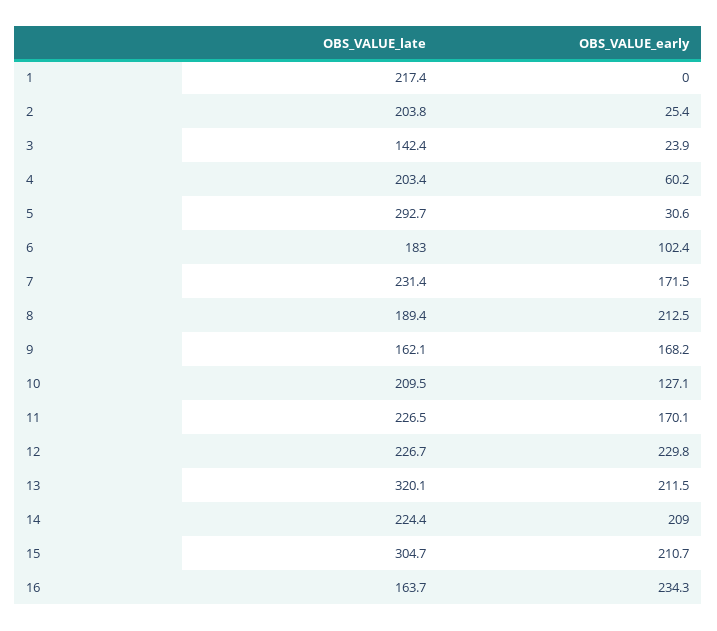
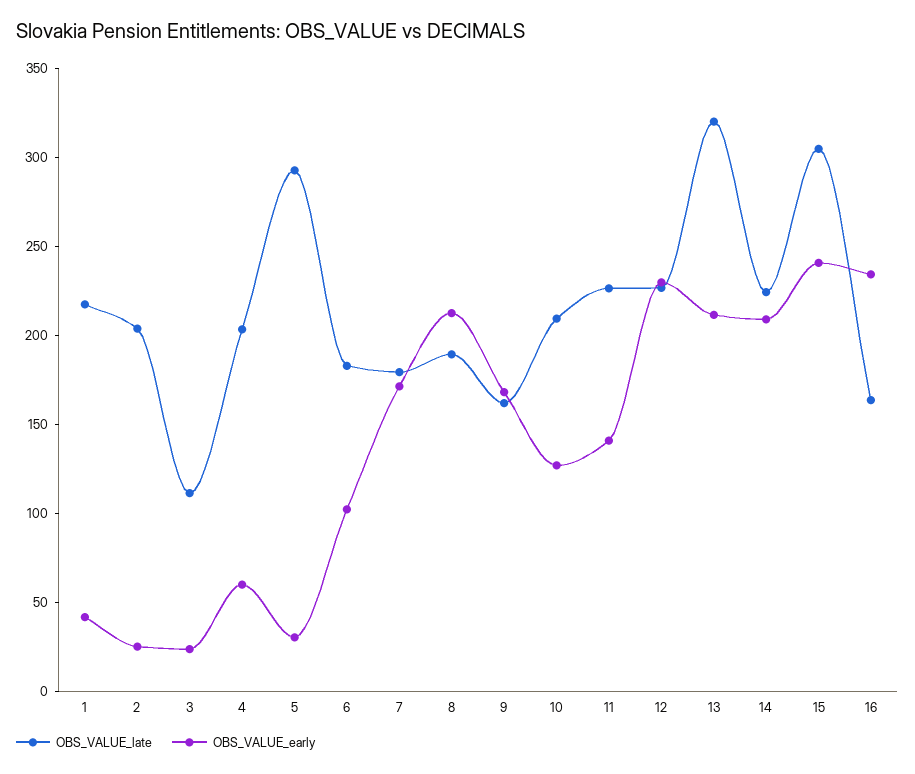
  {
    "OBS_VALUE_late": {
      "1": 217.4,
      "2": 203.8,
-     "3": 142.4,
+     "3": 110,
      "4": 203.4,
      "5": 292.7,
      "6": 183,
-     "7": 231.4,
+     "7": 180,
      "8": 189.4,
      "9": 162.1,
      "10": 209.5,
      "11": 226.5,
      "12": 226.7,
      "13": 320.1,
      "14": 224.4,
      "15": 304.7,
      "16": 163.7
    },
    "OBS_VALUE_early": {
-     "1": 0,
+     "1": 40,
      "2": 25.4,
      "3": 23.9,
      "4": 60.2,
      "5": 30.6,
      "6": 102.4,
      "7": 171.5,
      "8": 212.5,
      "9": 168.2,
      "10": 127.1,
-     "11": 170.1,
+     "11": 140,
      "12": 229.8,
      "13": 211.5,
      "14": 209,
-     "15": 210.7,
+     "15": 240,
      "16": 234.3
    }
  }

